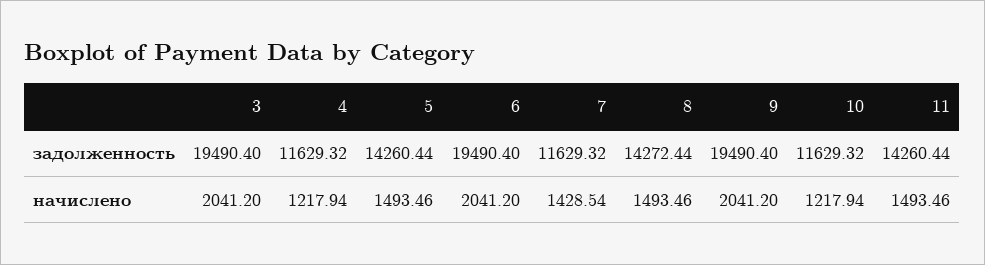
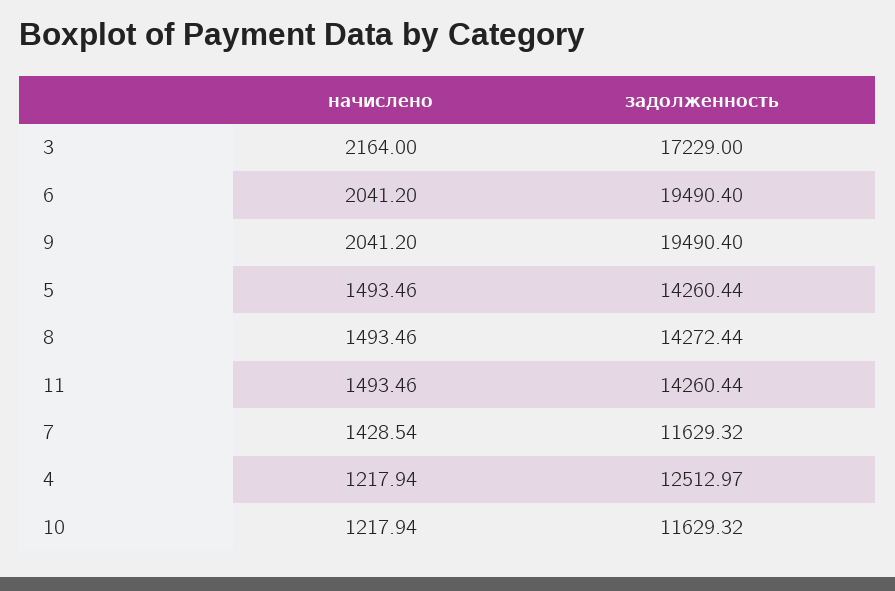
  {
    "3": {
-     "задолженность": 19490.4,
+     "задолженность": 17229,
-     "начислено": 2041.2
+     "начислено": 2164
    },
    "4": {
-     "задолженность": 11629.32,
+     "задолженность": 12512.97,
      "начислено": 1217.94
    },
    "5": {
      "задолженность": 14260.44,
      "начислено": 1493.46
    },
    "6": {
      "задолженность": 19490.4,
      "начислено": 2041.2
    },
    "7": {
      "задолженность": 11629.32,
      "начислено": 1428.54
    },
    "8": {
      "задолженность": 14272.44,
      "начислено": 1493.46
    },
    "9": {
      "задолженность": 19490.4,
      "начислено": 2041.2
    },
    "10": {
      "задолженность": 11629.32,
      "начислено": 1217.94
    },
    "11": {
      "задолженность": 14260.44,
      "начислено": 1493.46
    }
  }

